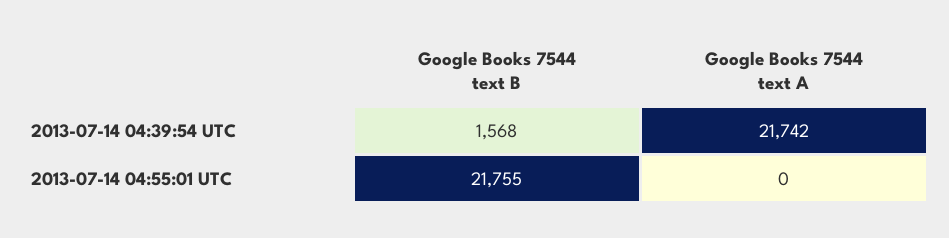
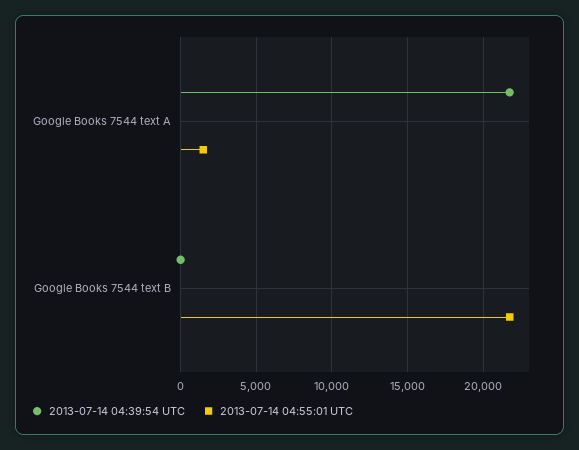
  {
    "2013-07-14 04:39:54 UTC": {
-     "Google Books 7544 text B": 1568,
+     "Google Books 7544 text B": 0,
      "Google Books 7544 text A": 21742
    },
    "2013-07-14 04:55:01 UTC": {
      "Google Books 7544 text B": 21755,
-     "Google Books 7544 text A": 0
+     "Google Books 7544 text A": 1500
    }
  }

